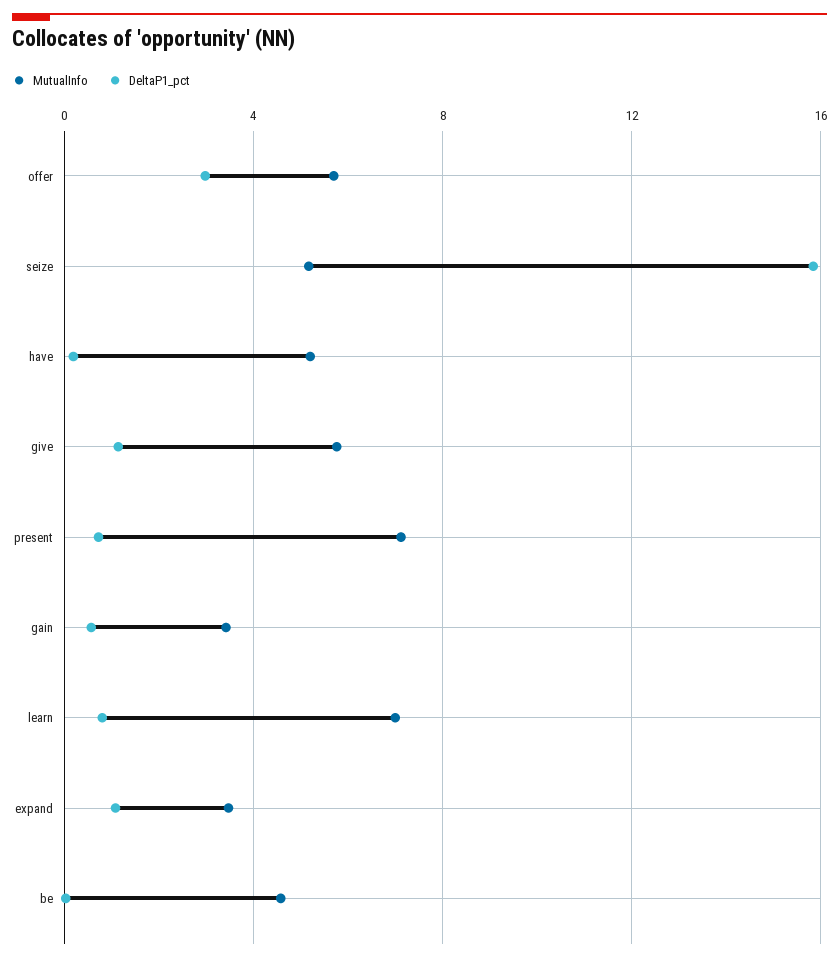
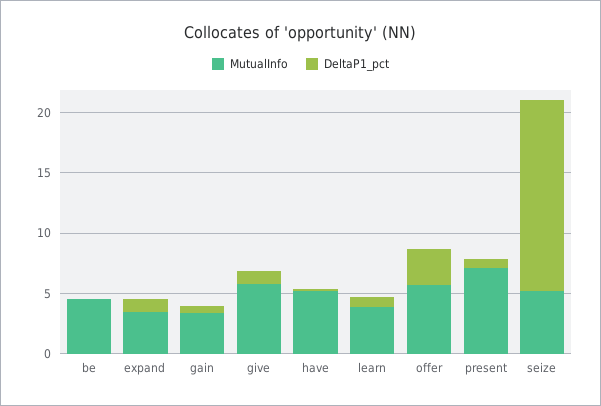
  {
    "MutualInfo": {
      "offer": 5.5,
      "seize": 5,
      "have": 5,
      "give": 6,
      "present": 7,
      "gain": 3.5,
-     "learn": 7,
+     "learn": 4,
      "expand": 3.5,
      "be": 4.5
    },
    "DeltaP1_pct": {
      "offer": 3,
      "seize": 16,
      "have": 0,
      "give": 1,
      "present": 0.5,
      "gain": 0.5,
      "learn": 1,
      "expand": 1,
      "be": 0
    }
  }

